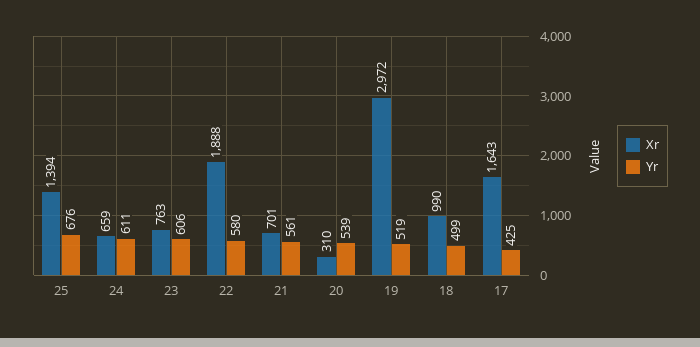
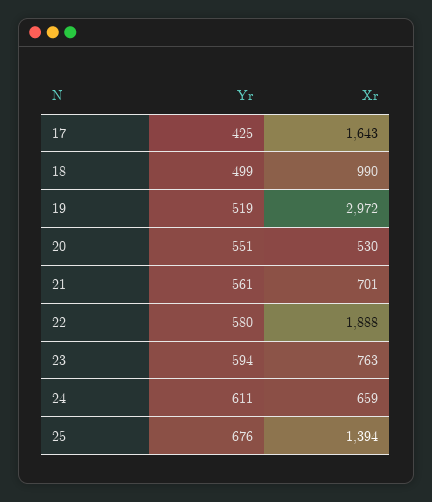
  {
    "Xr": {
      "25": 1394,
      "24": 659,
      "23": 763,
      "22": 1888,
      "21": 701,
-     "20": 310,
+     "20": 530,
      "19": 2972,
      "18": 990,
      "17": 1643
    },
    "Yr": {
      "25": 676,
      "24": 611,
-     "23": 606,
+     "23": 594,
      "22": 580,
      "21": 561,
-     "20": 539,
+     "20": 551,
      "19": 519,
      "18": 499,
      "17": 425
    }
  }

